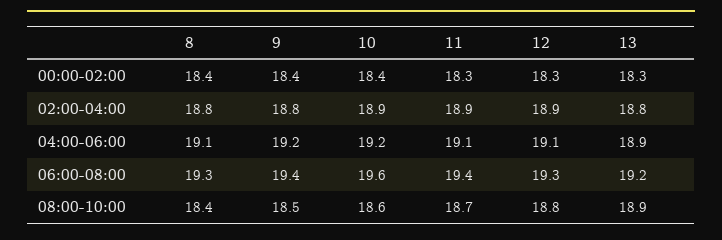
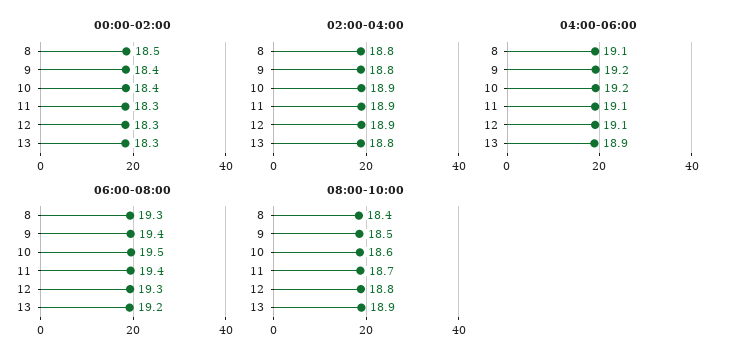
  {
    "00:00-02:00": {
-     "8": 18.4,
+     "8": 18.5,
      "9": 18.4,
      "10": 18.4,
      "11": 18.3,
      "12": 18.3,
      "13": 18.3
    },
    "02:00-04:00": {
      "8": 18.8,
      "9": 18.8,
      "10": 18.9,
      "11": 18.9,
      "12": 18.9,
      "13": 18.8
    },
    "04:00-06:00": {
      "8": 19.1,
      "9": 19.2,
      "10": 19.2,
      "11": 19.1,
      "12": 19.1,
      "13": 18.9
    },
    "06:00-08:00": {
      "8": 19.3,
      "9": 19.4,
-     "10": 19.6,
+     "10": 19.5,
      "11": 19.4,
      "12": 19.3,
      "13": 19.2
    },
    "08:00-10:00": {
      "8": 18.4,
      "9": 18.5,
      "10": 18.6,
      "11": 18.7,
      "12": 18.8,
      "13": 18.9
    }
  }

